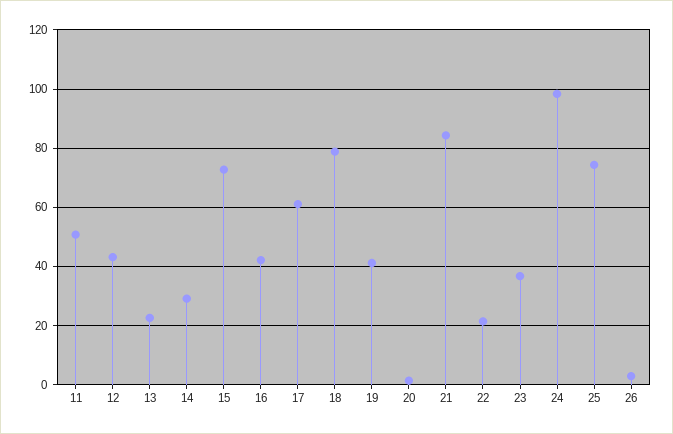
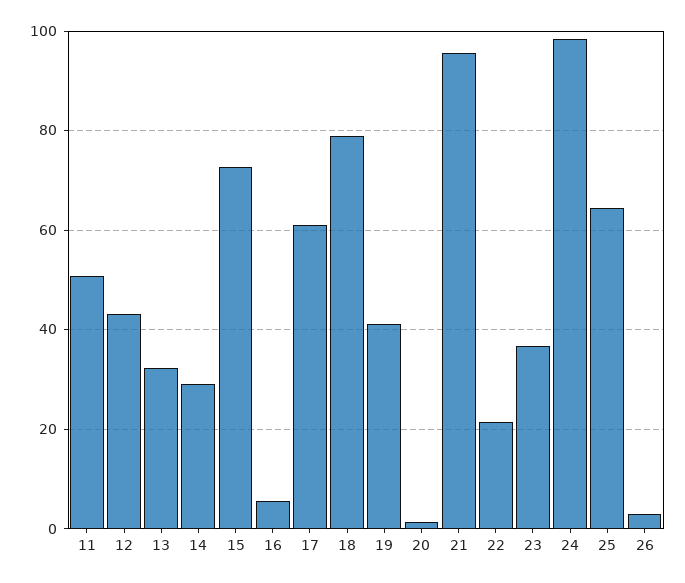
  {
    "11": 50,
    "12": 44,
-   "13": 22.5,
+   "13": 32,
    "14": 30,
    "15": 72,
-   "16": 42.5,
+   "16": 6,
    "17": 62,
    "18": 78,
    "19": 42,
    "20": 2,
-   "21": 85,
+   "21": 96,
    "22": 22,
    "23": 36,
    "24": 98,
-   "25": 75,
+   "25": 64,
    "26": 2
  }

